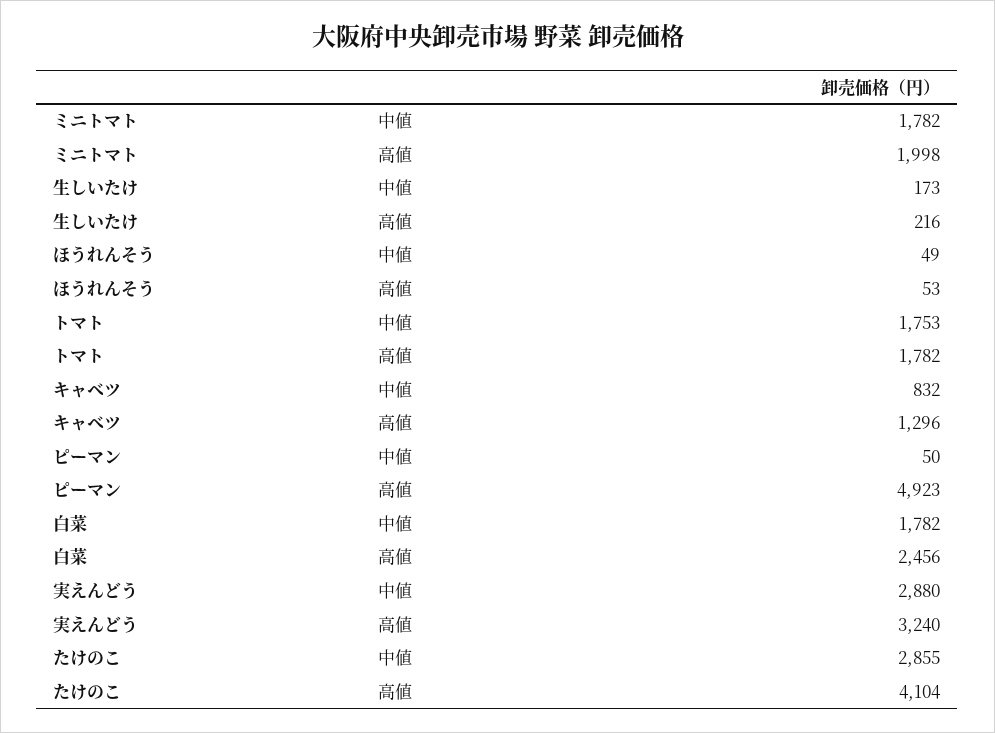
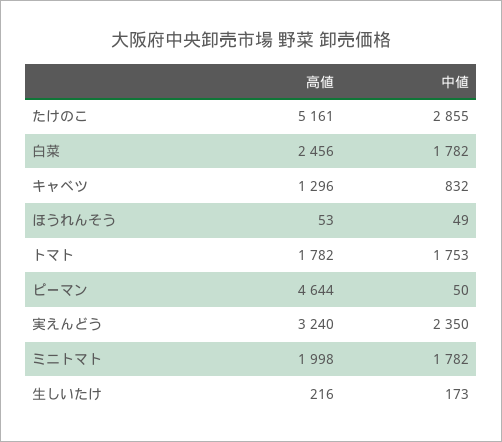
  {
    "ミニトマト": {
      "中値": 1782,
      "高値": 1998
    },
    "生しいたけ": {
      "中値": 173,
      "高値": 216
    },
    "ほうれんそう": {
      "中値": 49,
      "高値": 53
    },
    "トマト": {
      "中値": 1753,
      "高値": 1782
    },
    "キャベツ": {
      "中値": 832,
      "高値": 1296
    },
    "ピーマン": {
      "中値": 50,
-     "高値": 4923
+     "高値": 4644
    },
    "白菜": {
      "中値": 1782,
      "高値": 2456
    },
    "実えんどう": {
-     "中値": 2880,
+     "中値": 2350,
      "高値": 3240
    },
    "たけのこ": {
      "中値": 2855,
-     "高値": 4104
+     "高値": 5161
    }
  }

